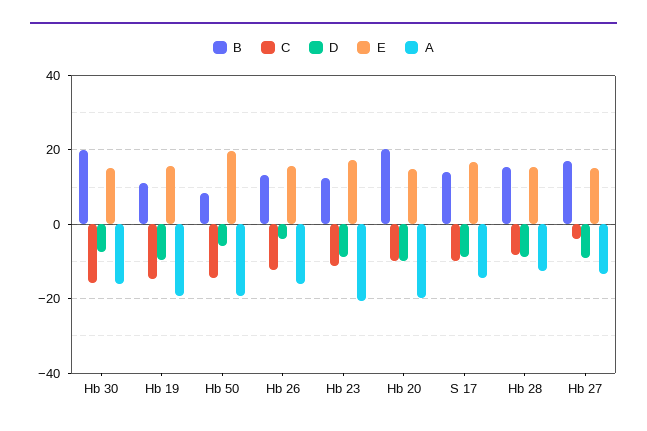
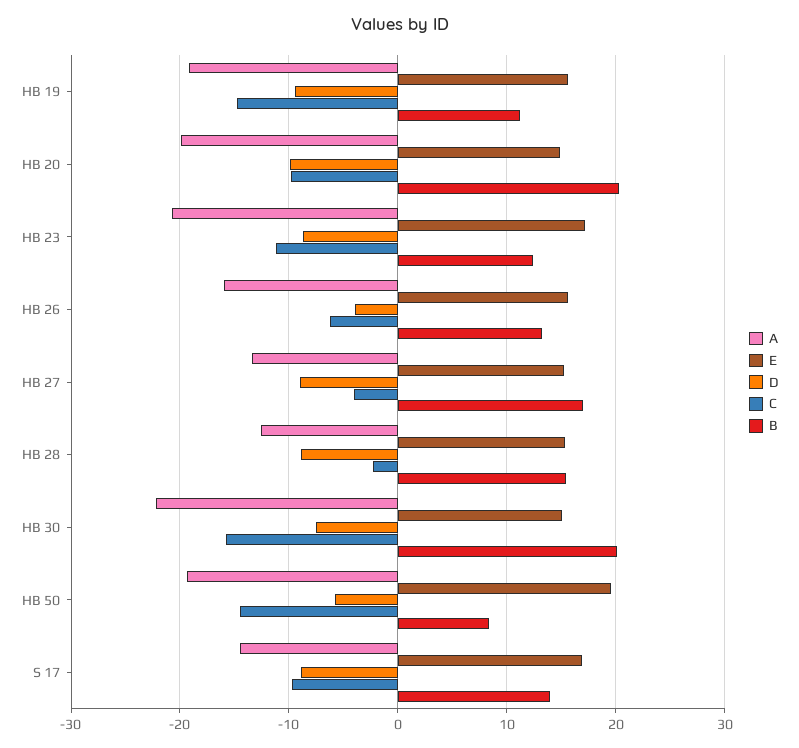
  {
    "B": {
      "Hb 30": 20,
      "Hb 19": 11,
      "Hb 50": 8,
      "Hb 26": 13,
      "Hb 23": 12,
      "Hb 20": 20,
      "S 17": 14,
      "Hb 28": 15,
      "Hb 27": 17
    },
    "C": {
      "Hb 30": -16,
      "Hb 19": -15,
      "Hb 50": -14,
-     "Hb 26": -12,
+     "Hb 26": -6,
      "Hb 23": -11,
      "Hb 20": -10,
      "S 17": -10,
-     "Hb 28": -8,
+     "Hb 28": -2,
      "Hb 27": -4
    },
    "D": {
      "Hb 30": -8,
      "Hb 19": -9,
      "Hb 50": -6,
      "Hb 26": -4,
      "Hb 23": -9,
      "Hb 20": -10,
      "S 17": -9,
      "Hb 28": -9,
      "Hb 27": -9
    },
    "E": {
      "Hb 30": 15,
      "Hb 19": 16,
      "Hb 50": 20,
      "Hb 26": 16,
      "Hb 23": 17,
      "Hb 20": 15,
      "S 17": 17,
      "Hb 28": 15,
      "Hb 27": 15
    },
    "A": {
-     "Hb 30": -16,
+     "Hb 30": -22,
      "Hb 19": -19,
      "Hb 50": -19,
      "Hb 26": -16,
      "Hb 23": -21,
      "Hb 20": -20,
      "S 17": -15,
      "Hb 28": -13,
      "Hb 27": -13
    }
  }

